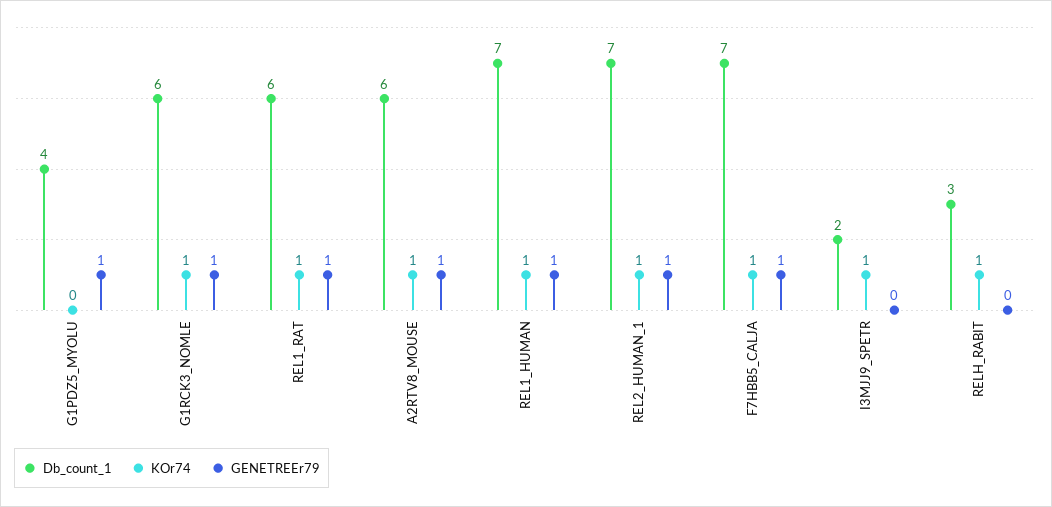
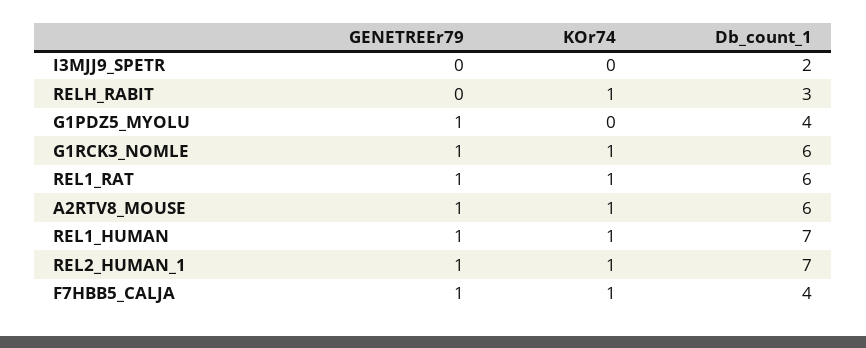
  {
    "Db_count_1": {
      "G1PDZ5_MYOLU": 4,
      "G1RCK3_NOMLE": 6,
      "REL1_RAT": 6,
      "A2RTV8_MOUSE": 6,
      "REL1_HUMAN": 7,
      "REL2_HUMAN_1": 7,
-     "F7HBB5_CALJA": 7,
+     "F7HBB5_CALJA": 4,
      "I3MJJ9_SPETR": 2,
      "RELH_RABIT": 3
    },
    "KOr74": {
      "G1PDZ5_MYOLU": 0,
      "G1RCK3_NOMLE": 1,
      "REL1_RAT": 1,
      "A2RTV8_MOUSE": 1,
      "REL1_HUMAN": 1,
      "REL2_HUMAN_1": 1,
      "F7HBB5_CALJA": 1,
-     "I3MJJ9_SPETR": 1,
+     "I3MJJ9_SPETR": 0,
      "RELH_RABIT": 1
    },
    "GENETREEr79": {
      "G1PDZ5_MYOLU": 1,
      "G1RCK3_NOMLE": 1,
      "REL1_RAT": 1,
      "A2RTV8_MOUSE": 1,
      "REL1_HUMAN": 1,
      "REL2_HUMAN_1": 1,
      "F7HBB5_CALJA": 1,
      "I3MJJ9_SPETR": 0,
      "RELH_RABIT": 0
    }
  }

